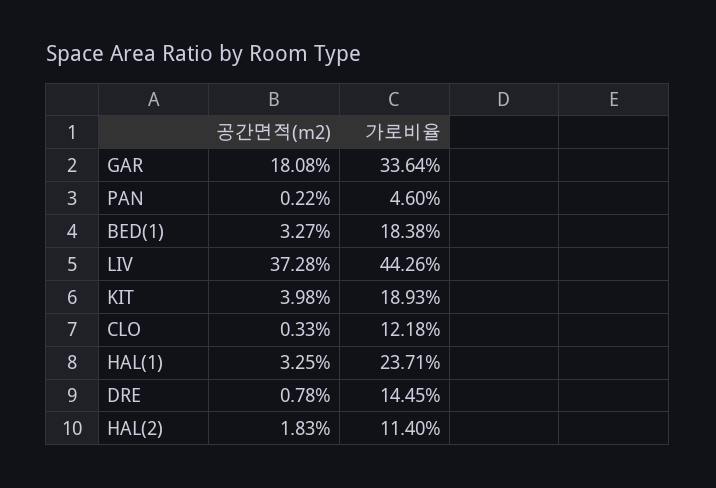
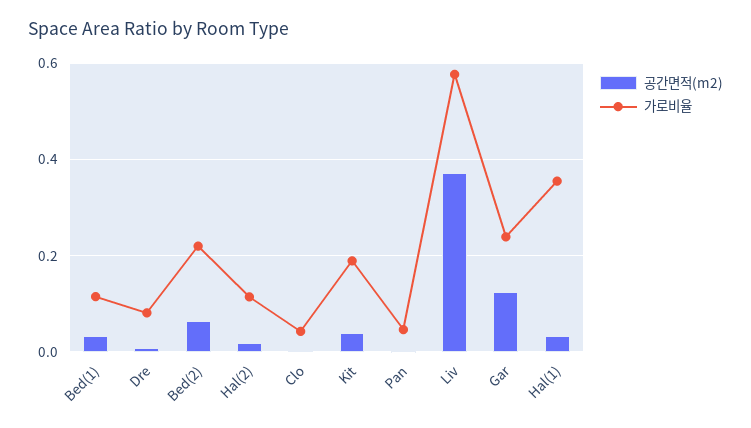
  {
    "공간면적(m2)": {
-     "GAR": 0.1808,
+     "GAR": 0.12,
      "PAN": 0.0022,
      "BED(1)": 0.0327,
      "LIV": 0.3728,
      "KIT": 0.0398,
      "CLO": 0.0033,
      "HAL(1)": 0.0325,
      "DRE": 0.0078,
-     "HAL(2)": 0.0183
+     "HAL(2)": 0.0183,
+     "Bed(2)": 0.06
    },
    "가로비율": {
-     "GAR": 0.3364,
+     "GAR": 0.24,
      "PAN": 0.046,
-     "BED(1)": 0.1838,
+     "BED(1)": 0.12,
-     "LIV": 0.4426,
+     "LIV": 0.58,
      "KIT": 0.1893,
-     "CLO": 0.1218,
+     "CLO": 0.04,
-     "HAL(1)": 0.2371,
+     "HAL(1)": 0.36,
-     "DRE": 0.1445,
+     "DRE": 0.08,
-     "HAL(2)": 0.114
+     "HAL(2)": 0.114,
+     "Bed(2)": 0.22
    }
  }

